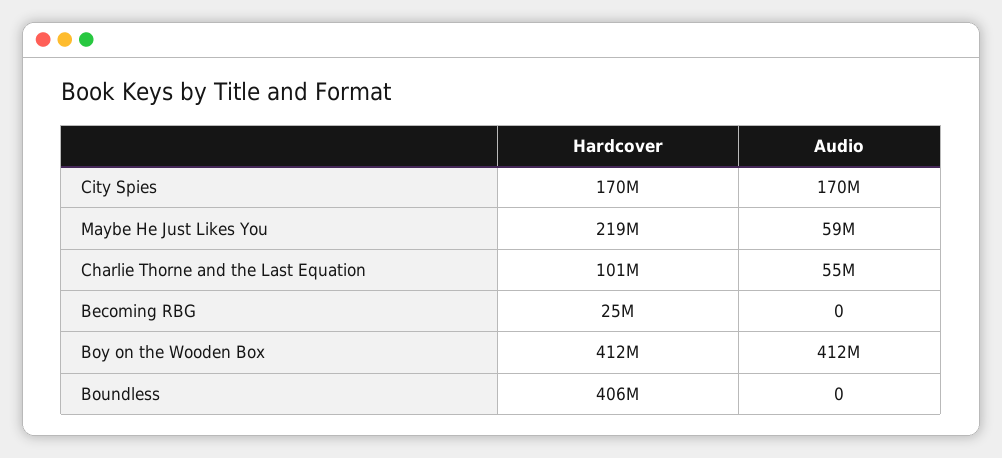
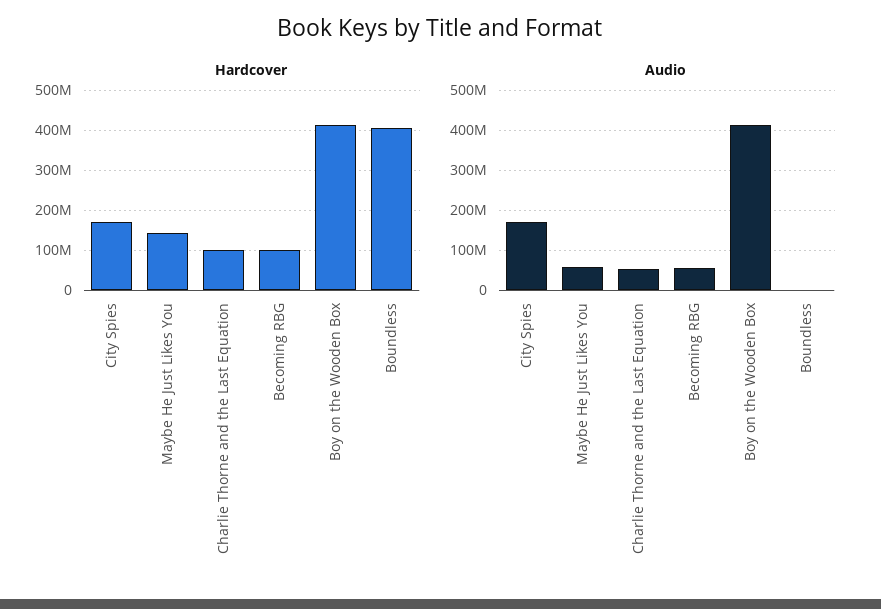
  {
    "Hardcover": {
      "City Spies": 170000000,
-     "Maybe He Just Likes You": 219000000,
+     "Maybe He Just Likes You": 140000000,
      "Charlie Thorne and the Last Equation": 101000000,
-     "Becoming RBG": 25000000,
+     "Becoming RBG": 100000000,
      "Boy on the Wooden Box": 412000000,
      "Boundless": 406000000
    },
    "Audio": {
      "City Spies": 170000000,
      "Maybe He Just Likes You": 59000000,
      "Charlie Thorne and the Last Equation": 55000000,
-     "Becoming RBG": 0,
+     "Becoming RBG": 60000000,
      "Boy on the Wooden Box": 412000000,
      "Boundless": 0
    }
  }

